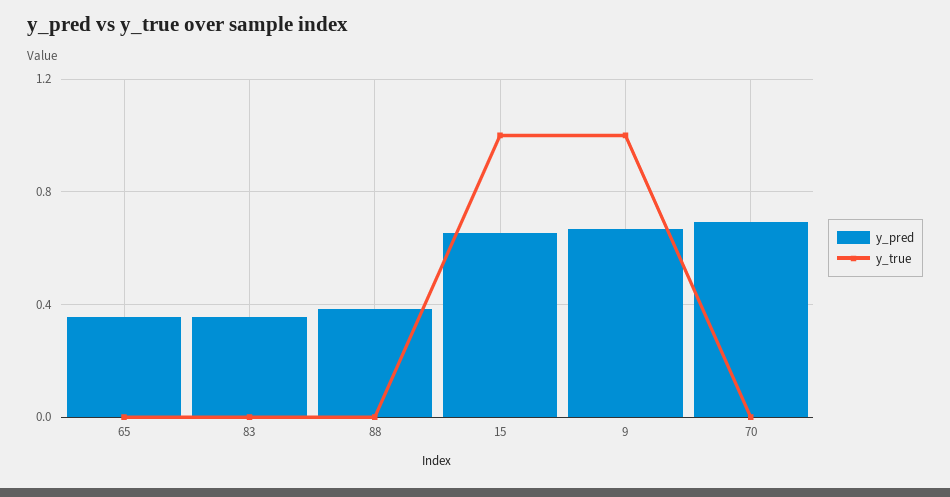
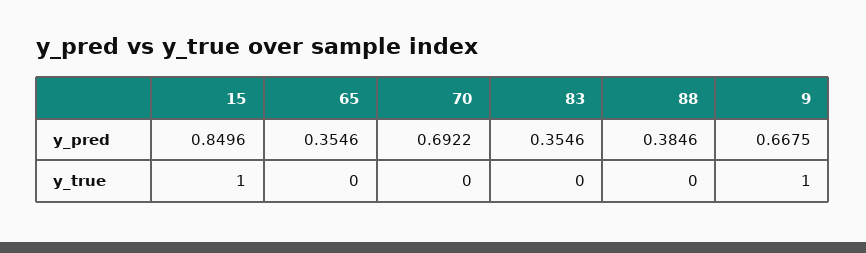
  {
    "y_pred": {
      "65": 0.3546,
      "83": 0.3546,
      "88": 0.3846,
-     "15": 0.65,
+     "15": 0.8496,
      "9": 0.6675,
      "70": 0.6922
    },
    "y_true": {
      "65": 0,
      "83": 0,
      "88": 0,
      "15": 1,
      "9": 1,
      "70": 0
    }
  }

